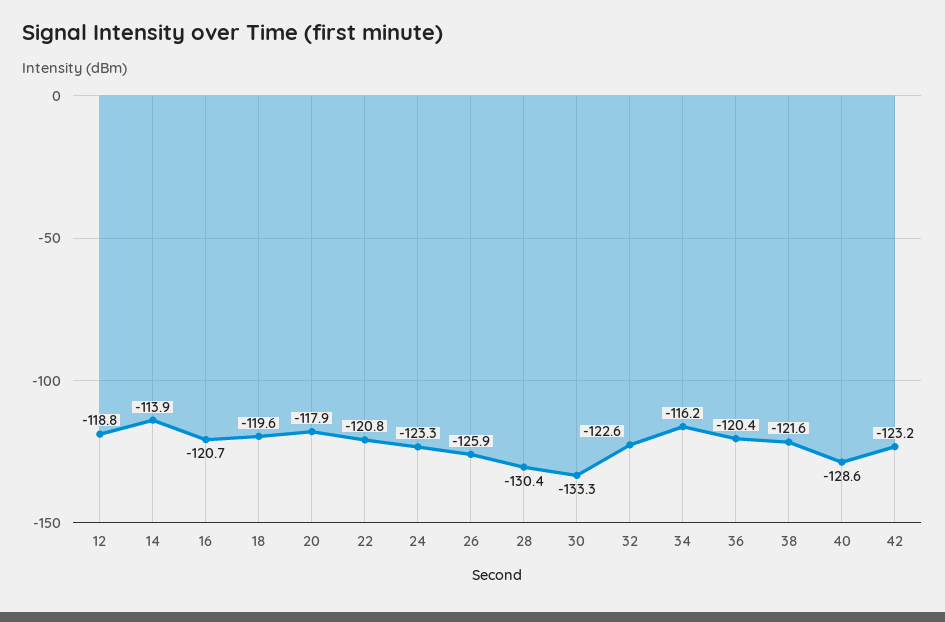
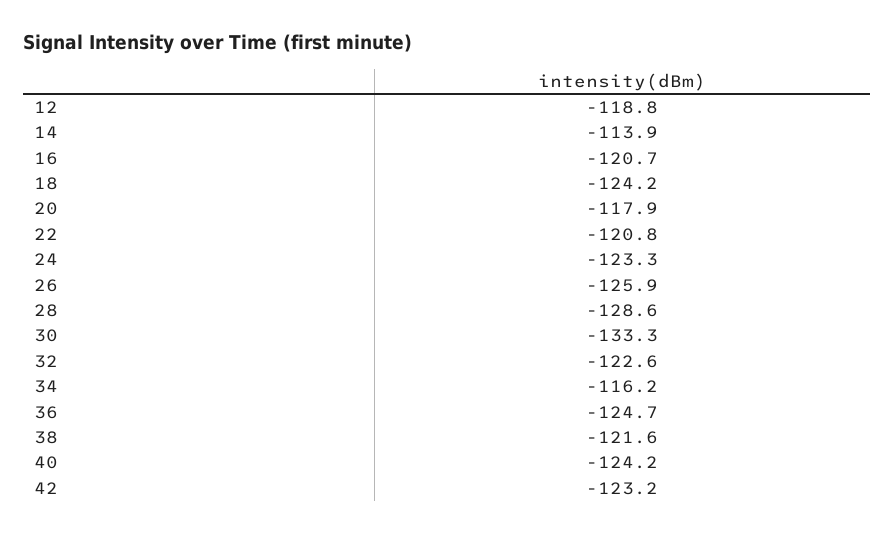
  {
    "12": -118.8,
    "14": -113.9,
    "16": -120.7,
-   "18": -119.6,
+   "18": -124.2,
    "20": -117.9,
    "22": -120.8,
    "24": -123.3,
    "26": -125.9,
-   "28": -130.4,
+   "28": -128.6,
    "30": -133.3,
    "32": -122.6,
    "34": -116.2,
-   "36": -120.4,
+   "36": -124.7,
    "38": -121.6,
-   "40": -128.6,
+   "40": -124.2,
    "42": -123.2
  }

